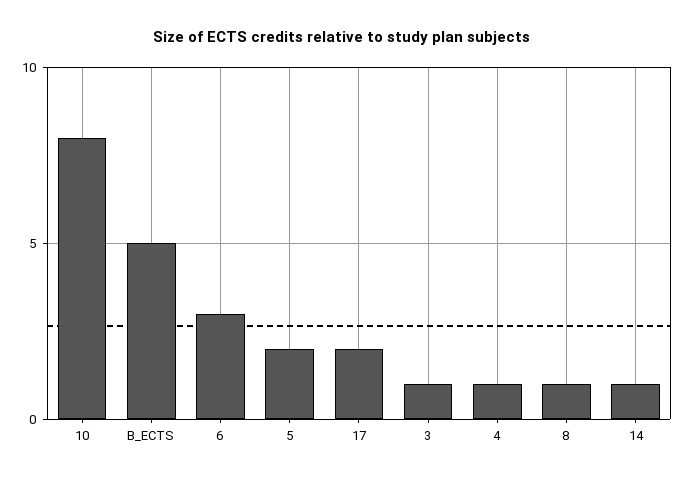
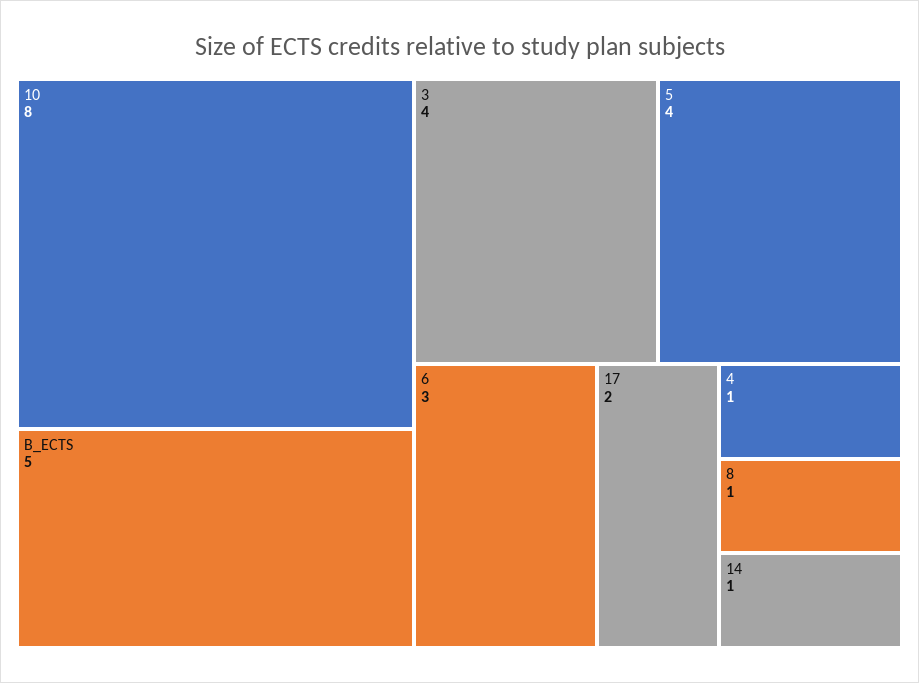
  {
    "10": 8,
    "B_ECTS": 5,
    "6": 3,
-   "5": 2,
+   "5": 4,
    "17": 2,
-   "3": 1,
+   "3": 4,
    "4": 1,
    "8": 1,
    "14": 1
  }

